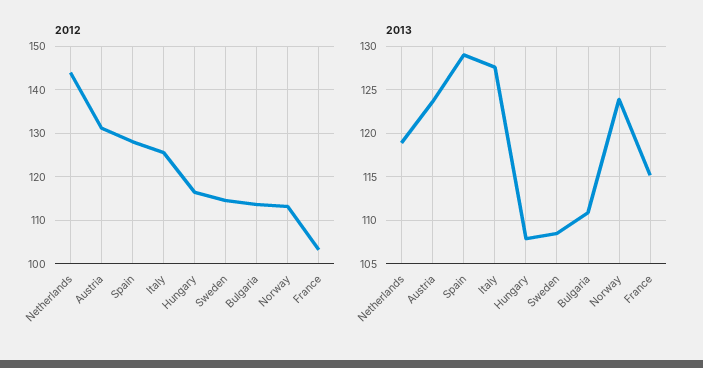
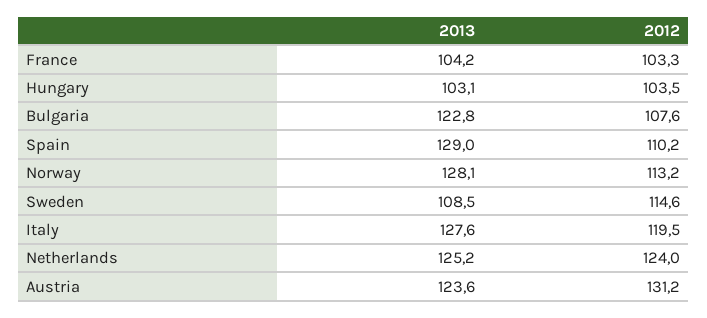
  {
    "2012": {
-     "Netherlands": 144,
+     "Netherlands": 124,
      "Austria": 131.2,
-     "Spain": 128,
+     "Spain": 110.2,
-     "Italy": 126,
+     "Italy": 119.5,
-     "Hungary": 116,
+     "Hungary": 103.5,
      "Sweden": 114.6,
-     "Bulgaria": 114,
+     "Bulgaria": 107.6,
      "Norway": 113.2,
      "France": 103.3
    },
    "2013": {
-     "Netherlands": 119,
+     "Netherlands": 125.2,
      "Austria": 123.6,
      "Spain": 129,
      "Italy": 127.6,
-     "Hungary": 108,
+     "Hungary": 103.1,
      "Sweden": 108.5,
-     "Bulgaria": 111,
+     "Bulgaria": 122.8,
-     "Norway": 124,
+     "Norway": 128.1,
-     "France": 115
+     "France": 104.2
    }
  }

